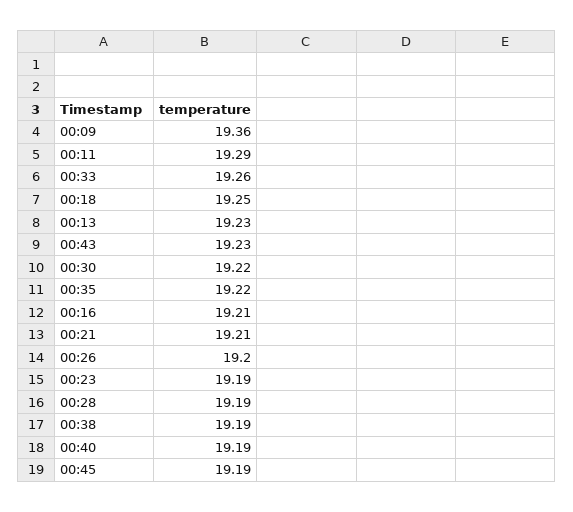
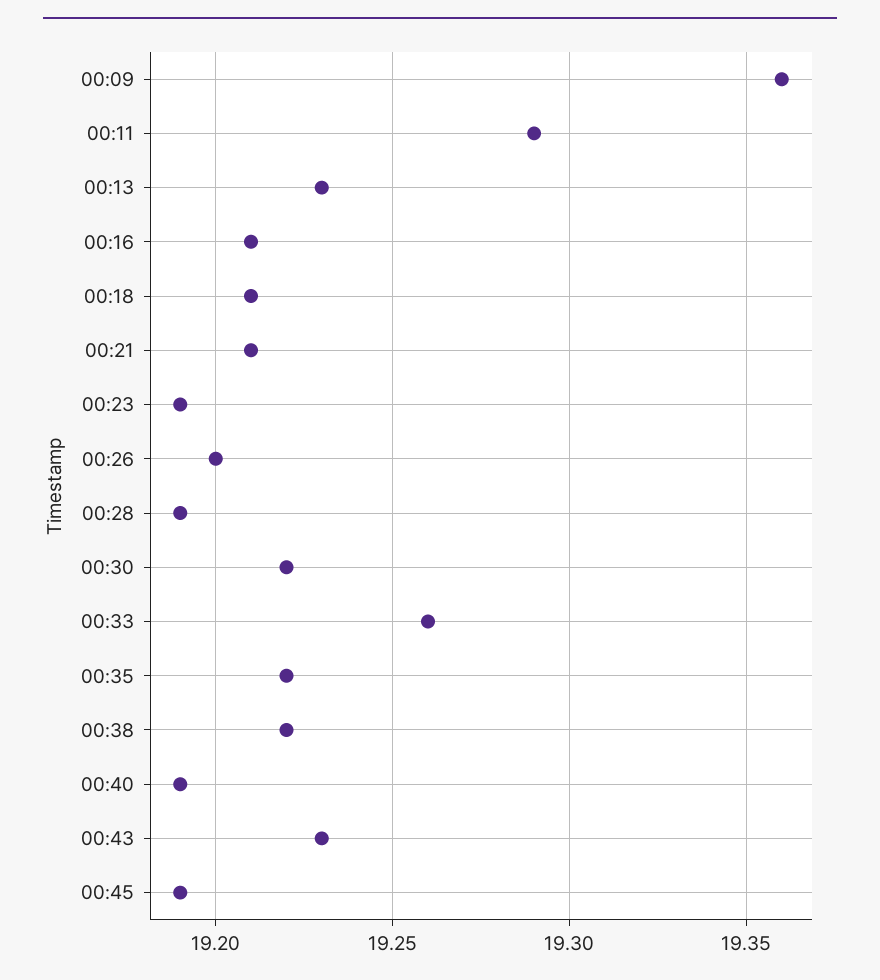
  {
    "00:09": 19.36,
    "00:11": 19.29,
    "00:33": 19.26,
-   "00:18": 19.25,
+   "00:18": 19.21,
    "00:13": 19.23,
    "00:43": 19.23,
    "00:30": 19.22,
    "00:35": 19.22,
    "00:16": 19.21,
    "00:21": 19.21,
    "00:26": 19.2,
    "00:23": 19.19,
    "00:28": 19.19,
-   "00:38": 19.19,
+   "00:38": 19.22,
    "00:40": 19.19,
    "00:45": 19.19
  }

